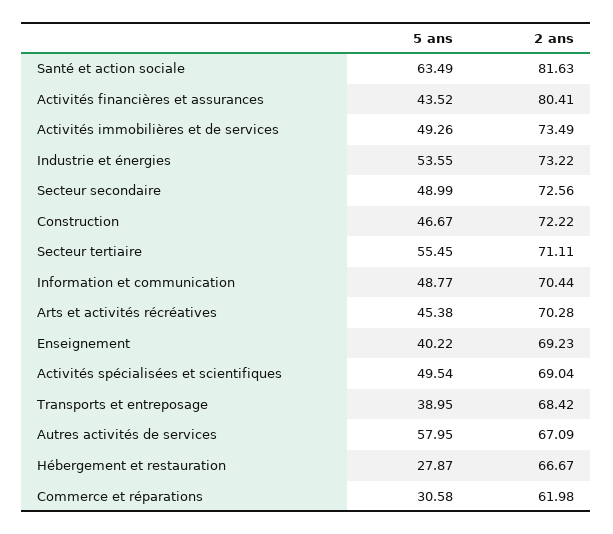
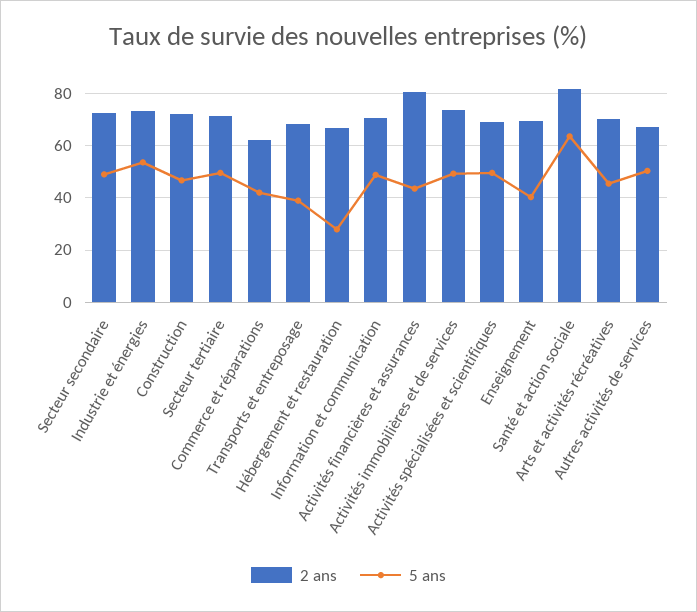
  {
    "5 ans": {
      "Santé et action sociale": 63.49,
      "Activités financières et assurances": 43.52,
      "Activités immobilières et de services": 49.26,
      "Industrie et énergies": 53.55,
      "Secteur secondaire": 48.99,
      "Construction": 46.67,
-     "Secteur tertiaire": 55.45,
+     "Secteur tertiaire": 50,
      "Information et communication": 48.77,
      "Arts et activités récréatives": 45.38,
      "Enseignement": 40.22,
      "Activités spécialisées et scientifiques": 49.54,
      "Transports et entreposage": 38.95,
-     "Autres activités de services": 57.95,
+     "Autres activités de services": 50,
      "Hébergement et restauration": 27.87,
-     "Commerce et réparations": 30.58
+     "Commerce et réparations": 42.5
    },
    "2 ans": {
      "Santé et action sociale": 81.63,
      "Activités financières et assurances": 80.41,
      "Activités immobilières et de services": 73.49,
      "Industrie et énergies": 73.22,
      "Secteur secondaire": 72.56,
      "Construction": 72.22,
      "Secteur tertiaire": 71.11,
      "Information et communication": 70.44,
      "Arts et activités récréatives": 70.28,
      "Enseignement": 69.23,
      "Activités spécialisées et scientifiques": 69.04,
      "Transports et entreposage": 68.42,
      "Autres activités de services": 67.09,
      "Hébergement et restauration": 66.67,
      "Commerce et réparations": 61.98
    }
  }

